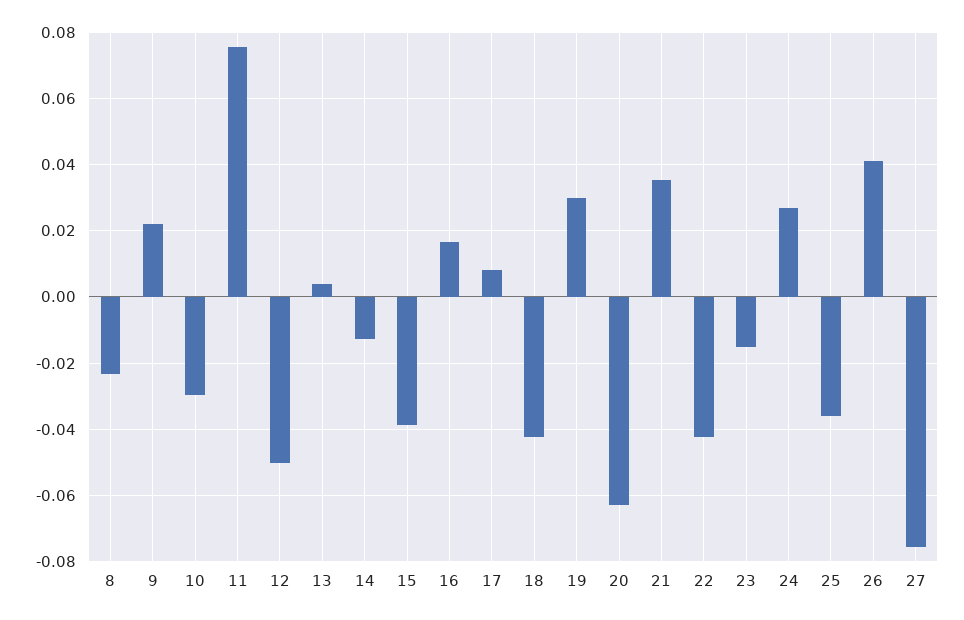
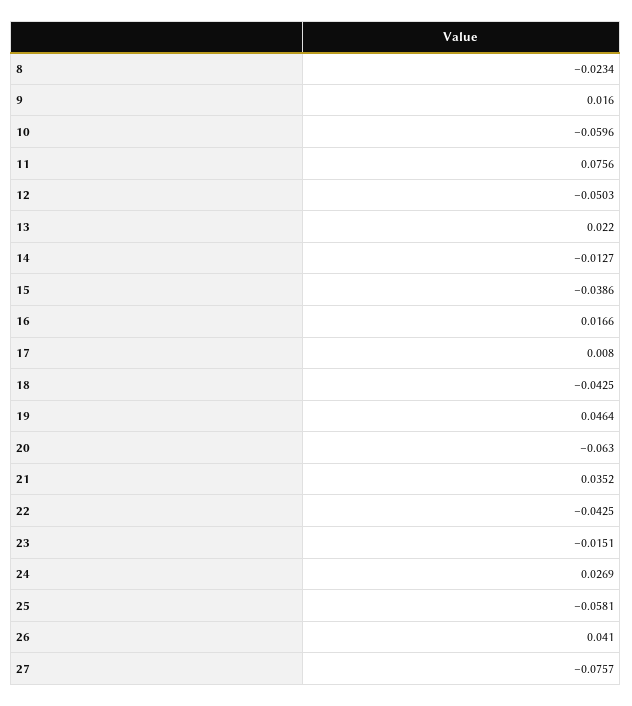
  {
    "8": -0.0234,
-   "9": 0.022,
+   "9": 0.016,
-   "10": -0.03,
+   "10": -0.0596,
    "11": 0.0756,
    "12": -0.0503,
-   "13": 0.004,
+   "13": 0.022,
    "14": -0.0127,
    "15": -0.0386,
    "16": 0.0166,
    "17": 0.008,
    "18": -0.0425,
-   "19": 0.03,
+   "19": 0.0464,
    "20": -0.063,
    "21": 0.0352,
    "22": -0.0425,
    "23": -0.0151,
    "24": 0.0269,
-   "25": -0.036,
+   "25": -0.0581,
    "26": 0.041,
    "27": -0.0757
  }

